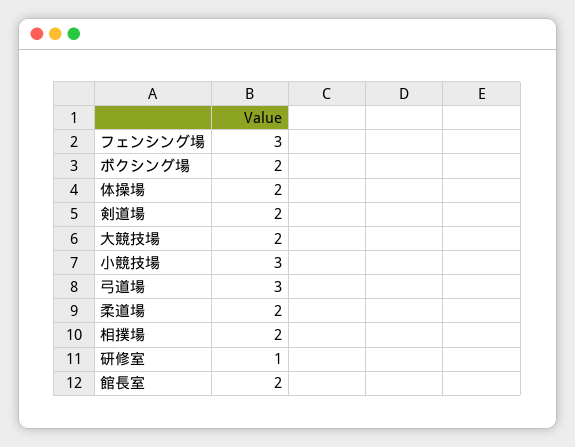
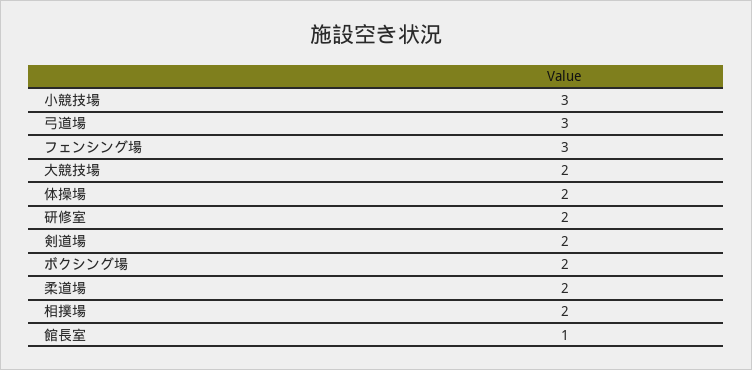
  {
    "フェンシング場": 3,
    "ボクシング場": 2,
    "体操場": 2,
    "剣道場": 2,
    "大競技場": 2,
    "小競技場": 3,
    "弓道場": 3,
    "柔道場": 2,
    "相撲場": 2,
-   "研修室": 1,
+   "研修室": 2,
-   "館長室": 2
+   "館長室": 1
  }

